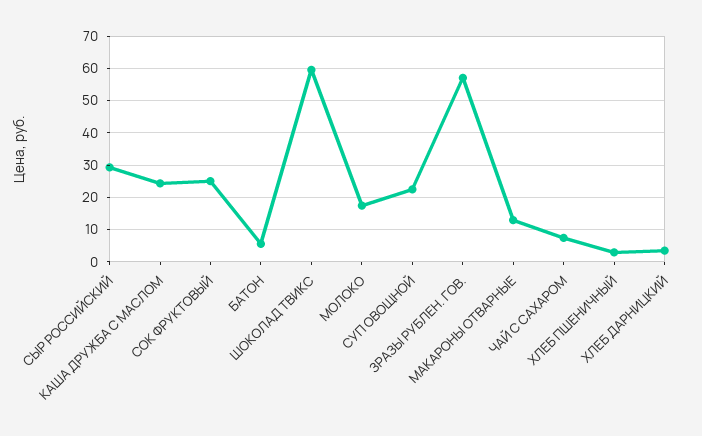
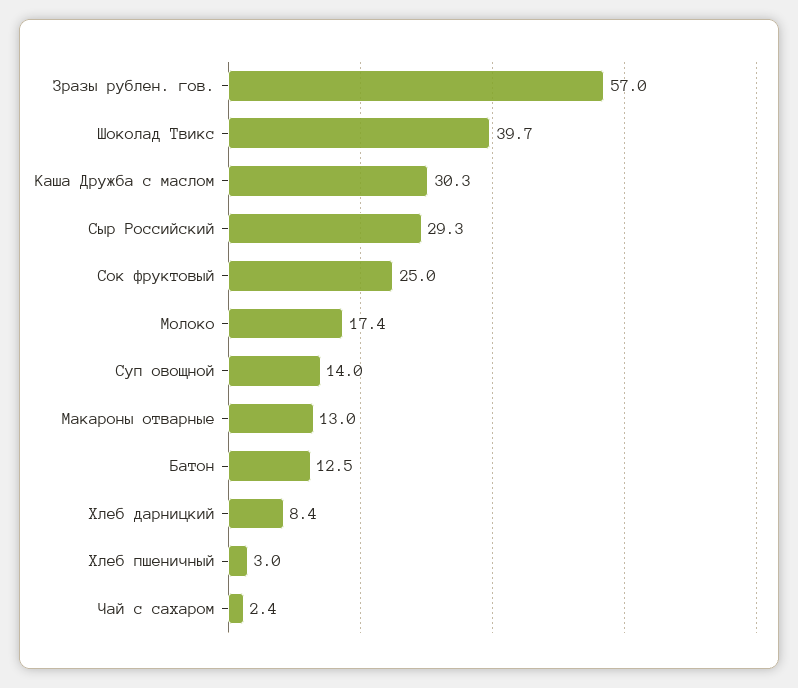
  {
    "СЫР РОССИЙСКИЙ": 29.3,
-   "КАША ДРУЖБА С МАСЛОМ": 24,
+   "КАША ДРУЖБА С МАСЛОМ": 30.3,
    "СОК ФРУКТОВЫЙ": 25,
-   "БАТОН": 6,
+   "БАТОН": 12.5,
-   "ШОКОЛАД ТВИКС": 60,
+   "ШОКОЛАД ТВИКС": 39.7,
    "МОЛОКО": 17.4,
-   "СУП ОВОЩНОЙ": 22,
+   "СУП ОВОЩНОЙ": 14,
    "ЗРАЗЫ РУБЛЕН. ГОВ.": 57,
    "МАКАРОНЫ ОТВАРНЫЕ": 13,
-   "ЧАЙ С САХАРОМ": 8,
+   "ЧАЙ С САХАРОМ": 2.4,
    "ХЛЕБ ПШЕНИЧНЫЙ": 3,
-   "ХЛЕБ ДАРНИЦКИЙ": 4
+   "ХЛЕБ ДАРНИЦКИЙ": 8.4
  }

